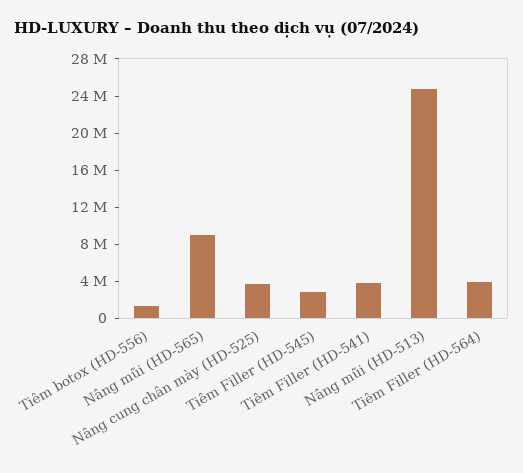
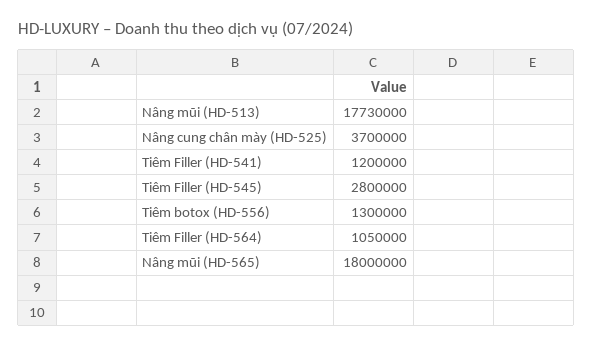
  {
    "Tiêm botox (HD-556)": 1300000,
-   "Nâng mũi (HD-565)": 9000000,
+   "Nâng mũi (HD-565)": 18000000,
    "Nâng cung chân mày (HD-525)": 3700000,
    "Tiêm Filler (HD-545)": 2800000,
-   "Tiêm Filler (HD-541)": 4000000,
+   "Tiêm Filler (HD-541)": 1200000,
-   "Nâng mũi (HD-513)": 25000000,
+   "Nâng mũi (HD-513)": 17730000,
-   "Tiêm Filler (HD-564)": 4000000
+   "Tiêm Filler (HD-564)": 1050000
  }

